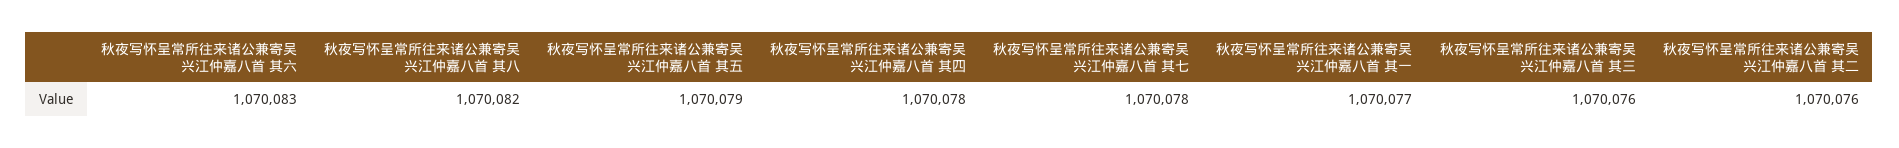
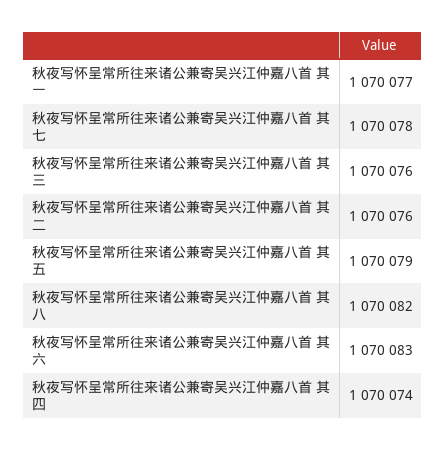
  {
    "秋夜写怀呈常所往来诸公兼寄吴兴江仲嘉八首 其六": 1070083,
    "秋夜写怀呈常所往来诸公兼寄吴兴江仲嘉八首 其八": 1070082,
    "秋夜写怀呈常所往来诸公兼寄吴兴江仲嘉八首 其五": 1070079,
-   "秋夜写怀呈常所往来诸公兼寄吴兴江仲嘉八首 其四": 1070078,
+   "秋夜写怀呈常所往来诸公兼寄吴兴江仲嘉八首 其四": 1070074,
    "秋夜写怀呈常所往来诸公兼寄吴兴江仲嘉八首 其七": 1070078,
    "秋夜写怀呈常所往来诸公兼寄吴兴江仲嘉八首 其一": 1070077,
    "秋夜写怀呈常所往来诸公兼寄吴兴江仲嘉八首 其三": 1070076,
    "秋夜写怀呈常所往来诸公兼寄吴兴江仲嘉八首 其二": 1070076
  }

